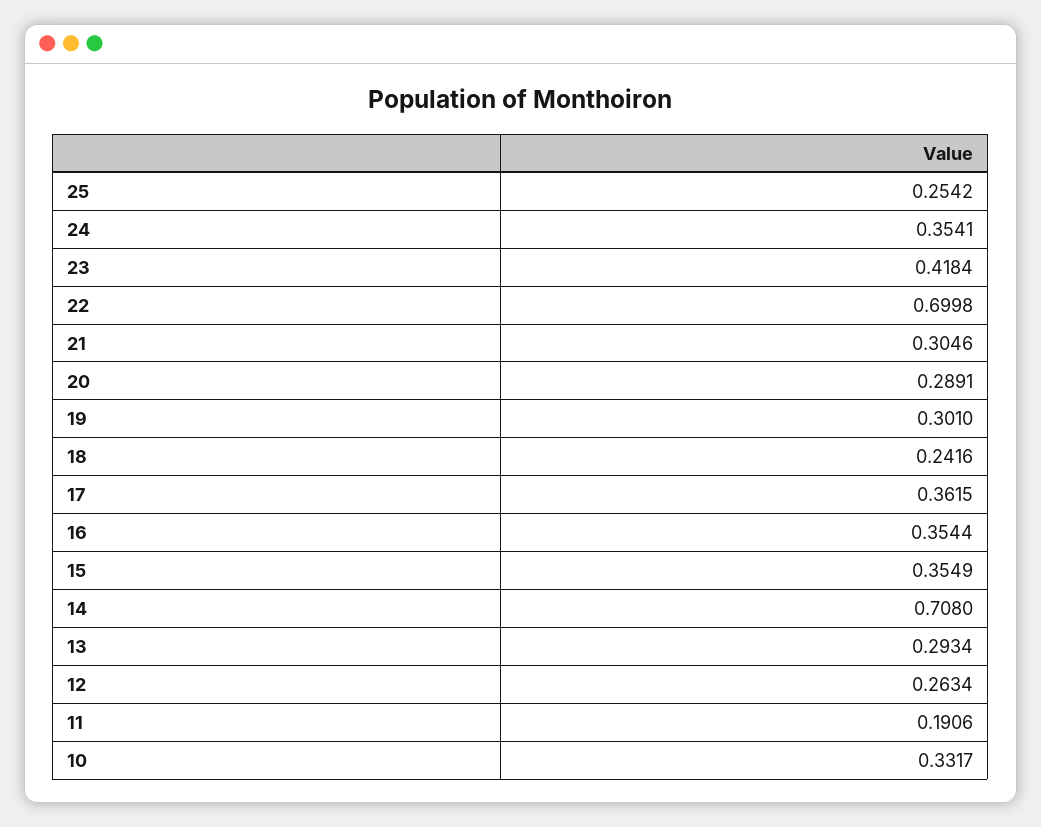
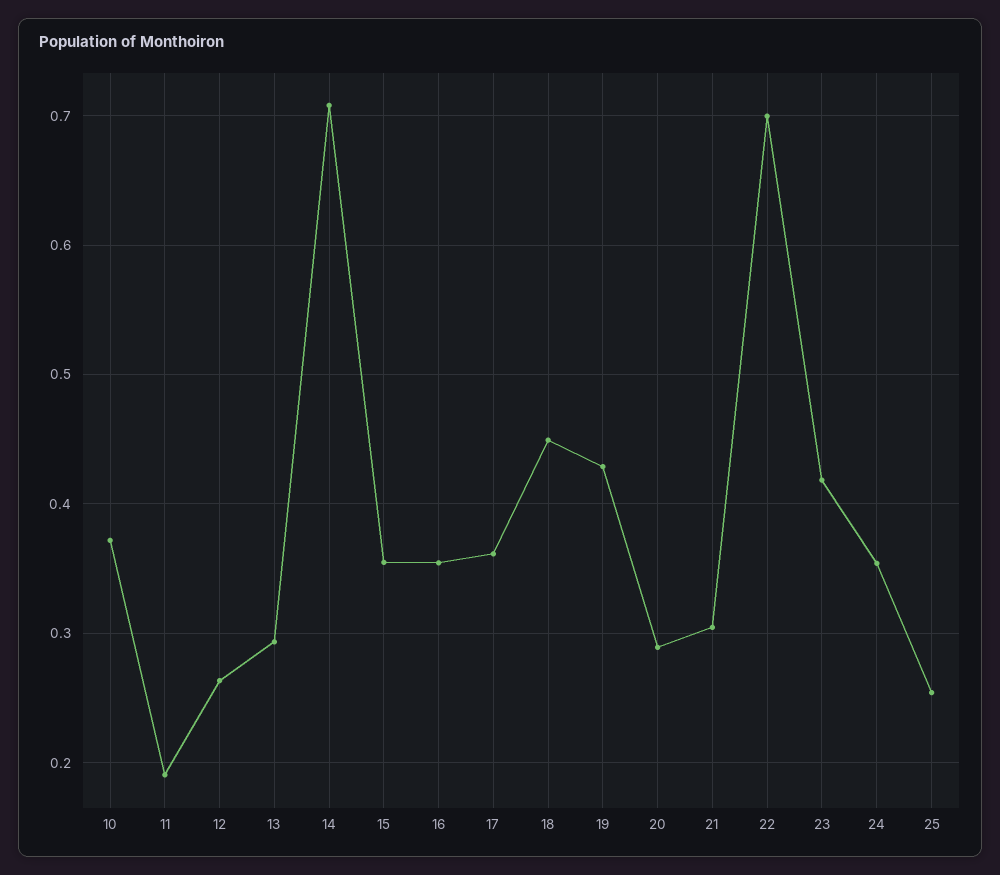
  {
    "25": 0.2542,
    "24": 0.3541,
    "23": 0.4184,
    "22": 0.6998,
    "21": 0.3046,
    "20": 0.2891,
-   "19": 0.301,
+   "19": 0.43,
-   "18": 0.2416,
+   "18": 0.45,
    "17": 0.3615,
    "16": 0.3544,
    "15": 0.3549,
    "14": 0.708,
    "13": 0.2934,
    "12": 0.2634,
    "11": 0.1906,
-   "10": 0.3317
+   "10": 0.37
  }

